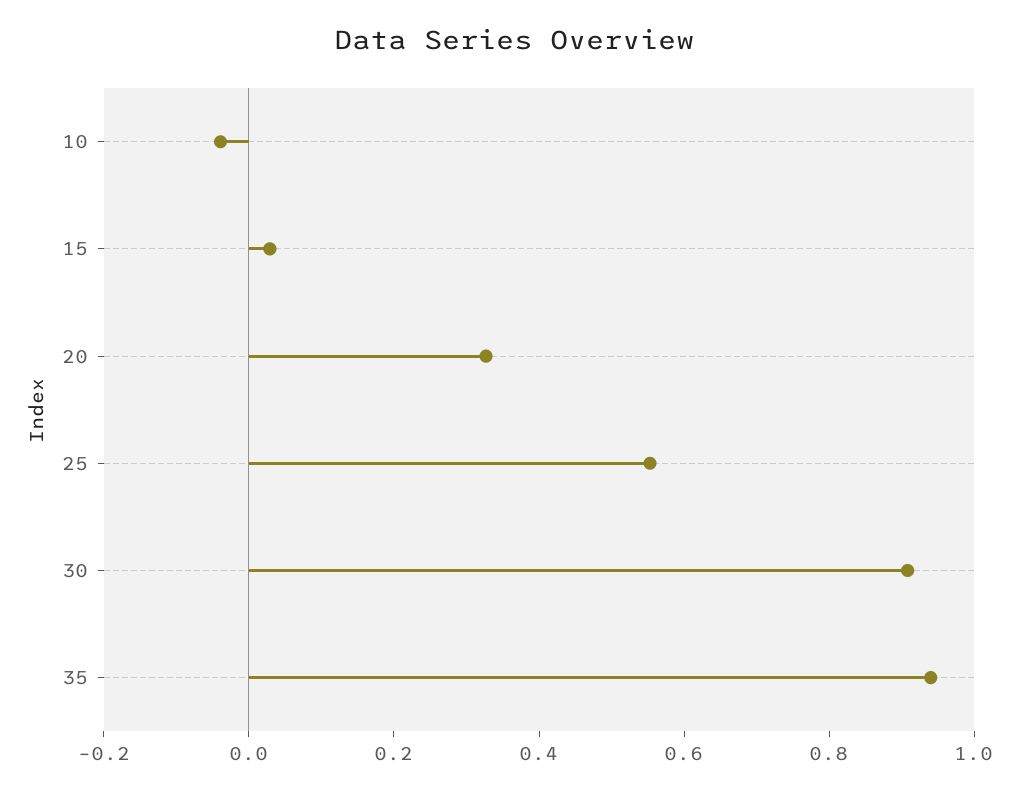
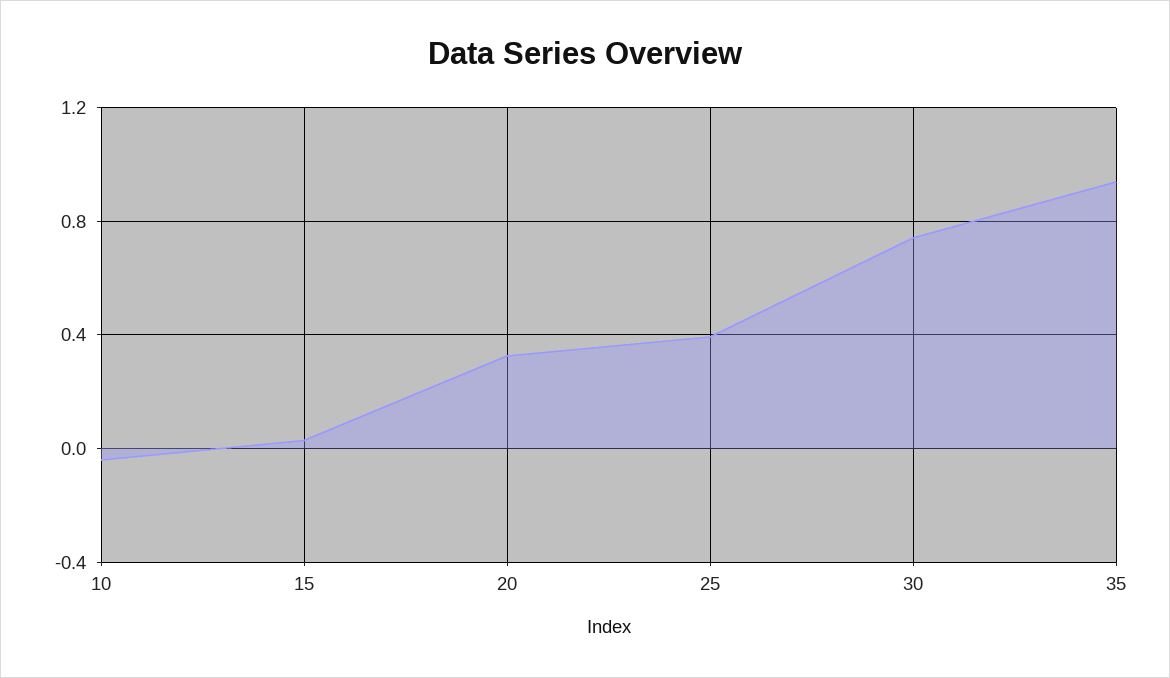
  {
    "10": -0.05,
    "15": 0.05,
    "20": 0.35,
-   "25": 0.55,
+   "25": 0.4,
-   "30": 0.9,
+   "30": 0.75,
    "35": 0.95
  }

